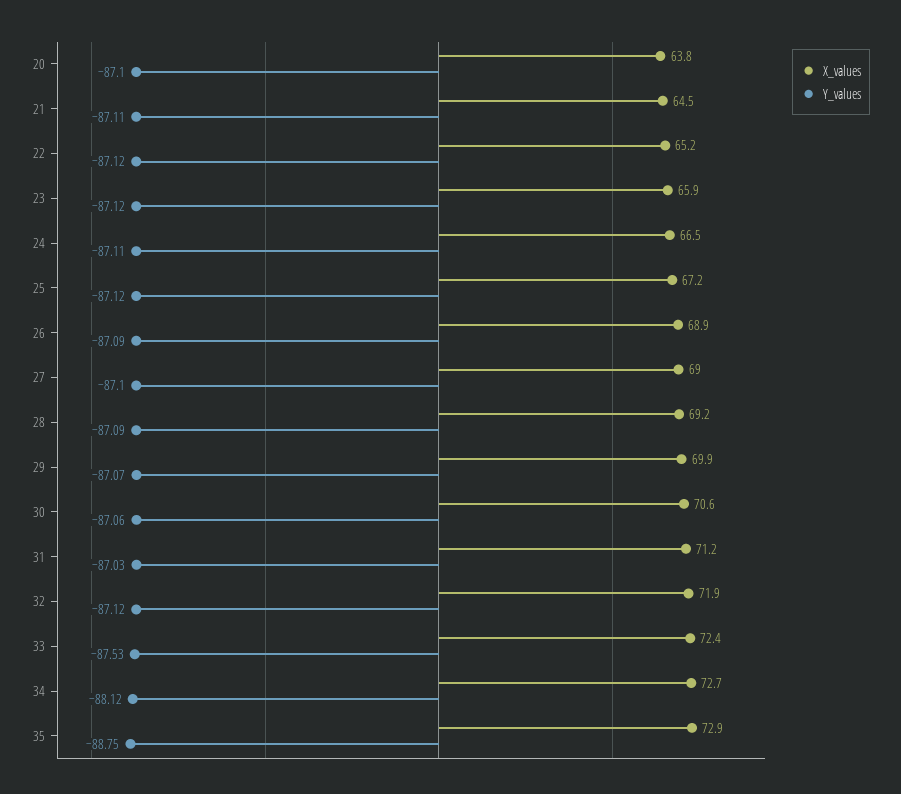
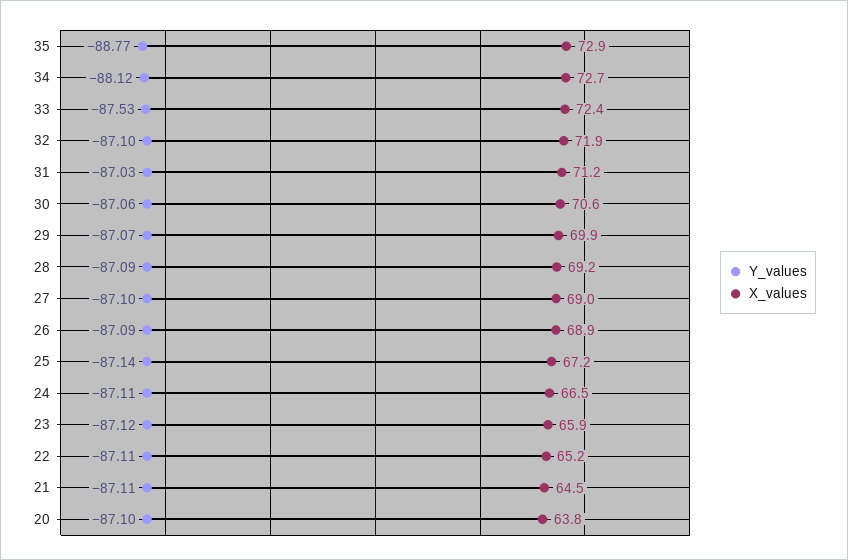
  {
    "X_values": {
      "20": 63.8,
      "21": 64.5,
      "22": 65.2,
      "23": 65.9,
      "24": 66.5,
      "25": 67.2,
      "26": 68.9,
      "27": 69,
      "28": 69.2,
      "29": 69.9,
      "30": 70.6,
      "31": 71.2,
      "32": 71.9,
      "33": 72.4,
      "34": 72.7,
      "35": 72.9
    },
    "Y_values": {
      "20": -87.1,
      "21": -87.11,
-     "22": -87.12,
+     "22": -87.11,
      "23": -87.12,
      "24": -87.11,
-     "25": -87.12,
+     "25": -87.14,
      "26": -87.09,
      "27": -87.1,
      "28": -87.09,
      "29": -87.07,
      "30": -87.06,
      "31": -87.03,
-     "32": -87.12,
+     "32": -87.1,
      "33": -87.53,
      "34": -88.12,
-     "35": -88.75
+     "35": -88.77
    }
  }

